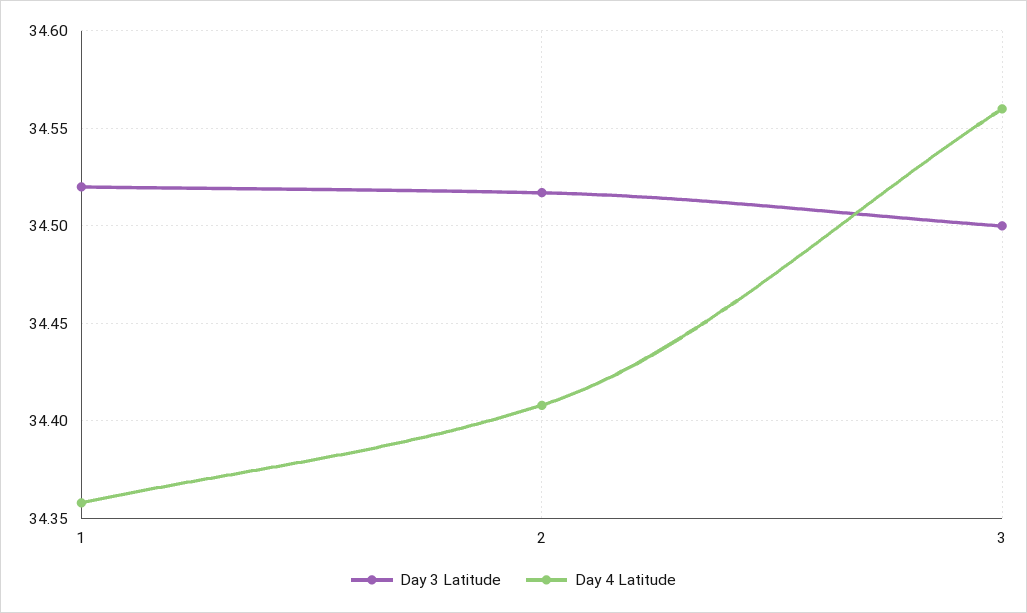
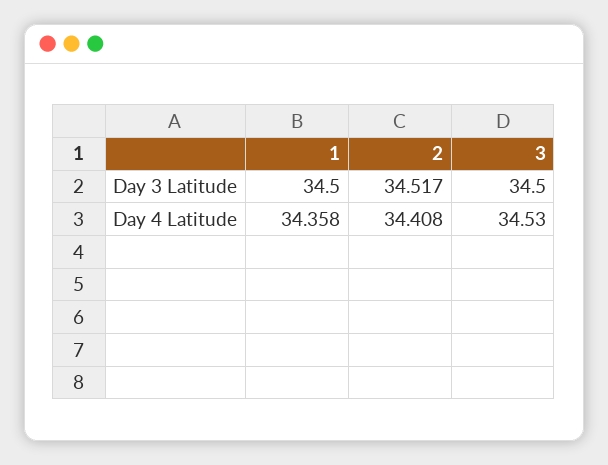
  {
    "Day 3 Latitude": {
-     "1": 34.52,
+     "1": 34.5,
      "2": 34.517,
      "3": 34.5
    },
    "Day 4 Latitude": {
      "1": 34.358,
      "2": 34.408,
-     "3": 34.56
+     "3": 34.53
    }
  }

